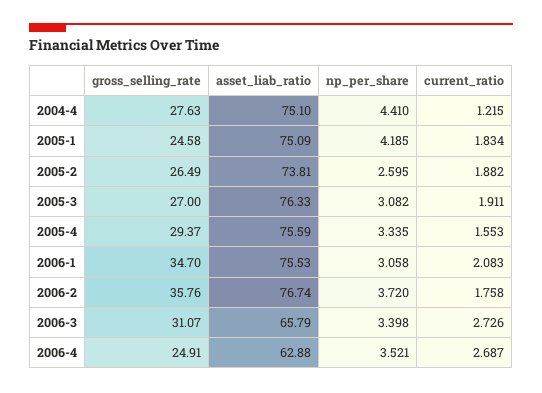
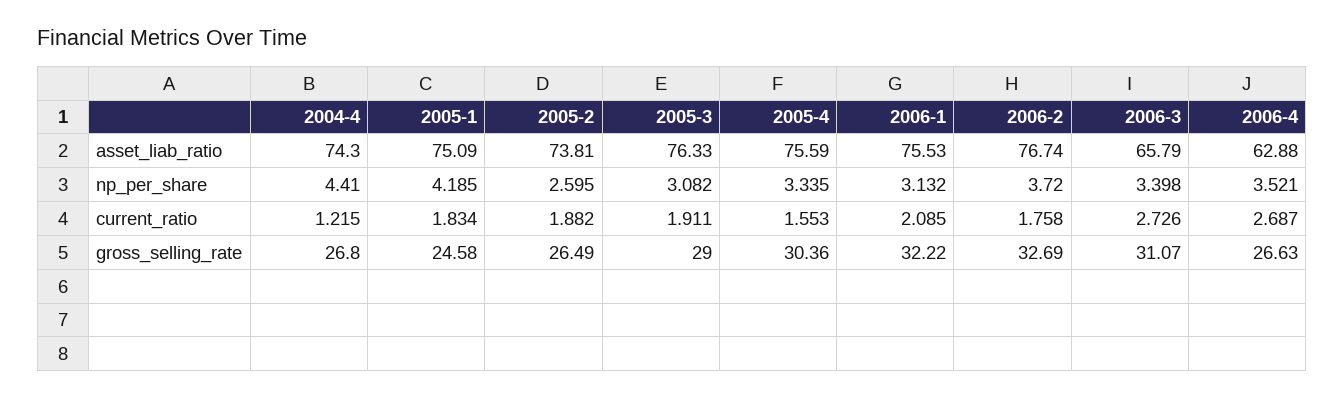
  {
    "gross_selling_rate": {
-     "2004-4": 27.63,
+     "2004-4": 26.8,
      "2005-1": 24.58,
      "2005-2": 26.49,
-     "2005-3": 27,
+     "2005-3": 29,
-     "2005-4": 29.37,
+     "2005-4": 30.36,
-     "2006-1": 34.7,
+     "2006-1": 32.22,
-     "2006-2": 35.76,
+     "2006-2": 32.69,
      "2006-3": 31.07,
-     "2006-4": 24.91
+     "2006-4": 26.63
    },
    "asset_liab_ratio": {
-     "2004-4": 75.1,
+     "2004-4": 74.3,
      "2005-1": 75.09,
      "2005-2": 73.81,
      "2005-3": 76.33,
      "2005-4": 75.59,
      "2006-1": 75.53,
      "2006-2": 76.74,
      "2006-3": 65.79,
      "2006-4": 62.88
    },
    "np_per_share": {
      "2004-4": 4.41,
      "2005-1": 4.185,
      "2005-2": 2.595,
      "2005-3": 3.082,
      "2005-4": 3.335,
-     "2006-1": 3.058,
+     "2006-1": 3.132,
      "2006-2": 3.72,
      "2006-3": 3.398,
      "2006-4": 3.521
    },
    "current_ratio": {
      "2004-4": 1.215,
      "2005-1": 1.834,
      "2005-2": 1.882,
      "2005-3": 1.911,
      "2005-4": 1.553,
-     "2006-1": 2.083,
+     "2006-1": 2.085,
      "2006-2": 1.758,
      "2006-3": 2.726,
      "2006-4": 2.687
    }
  }

